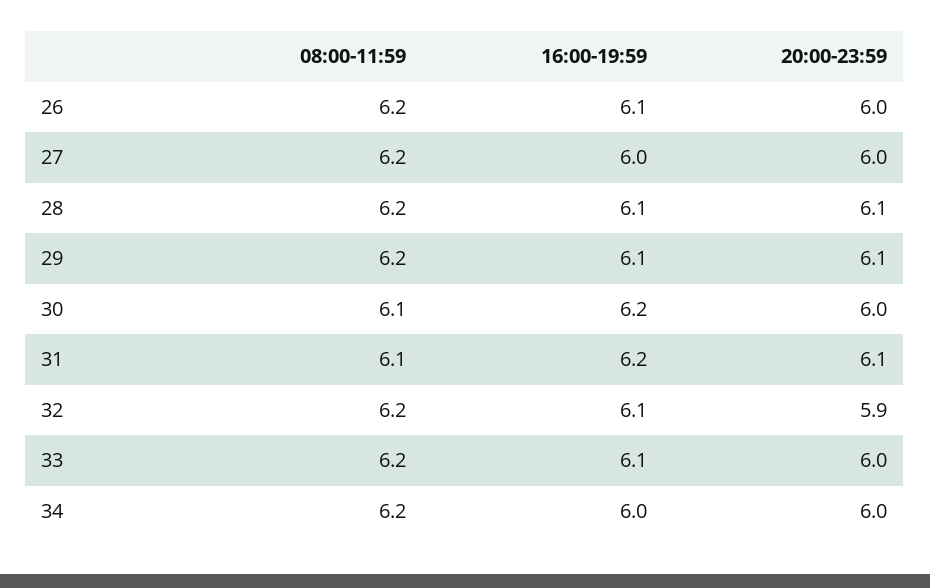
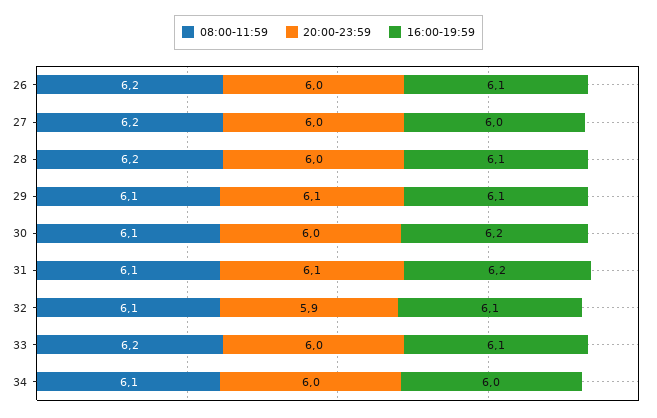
  {
    "08:00-11:59": {
      "26": 6.2,
      "27": 6.2,
      "28": 6.2,
-     "29": 6.2,
+     "29": 6.1,
      "30": 6.1,
      "31": 6.1,
-     "32": 6.2,
+     "32": 6.1,
      "33": 6.2,
-     "34": 6.2
+     "34": 6.1
    },
    "16:00-19:59": {
      "26": 6.1,
      "27": 6,
      "28": 6.1,
      "29": 6.1,
      "30": 6.2,
      "31": 6.2,
      "32": 6.1,
      "33": 6.1,
      "34": 6
    },
    "20:00-23:59": {
      "26": 6,
      "27": 6,
-     "28": 6.1,
+     "28": 6,
      "29": 6.1,
      "30": 6,
      "31": 6.1,
      "32": 5.9,
      "33": 6,
      "34": 6
    }
  }

